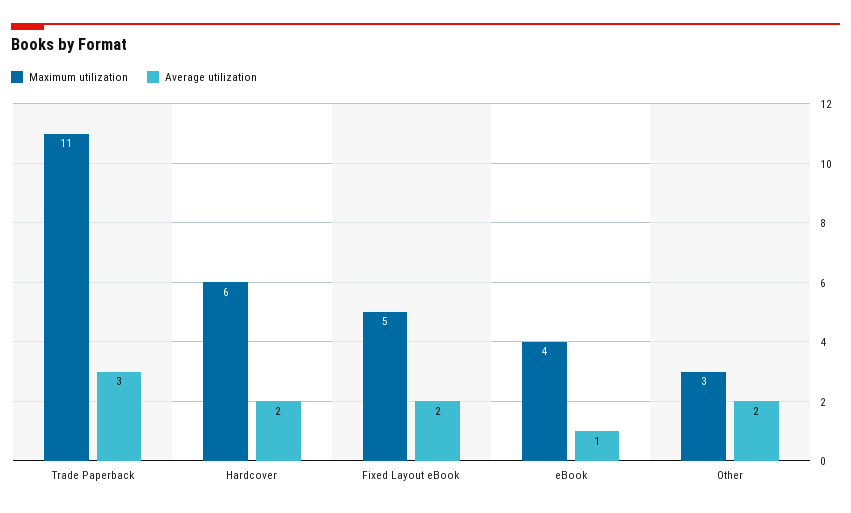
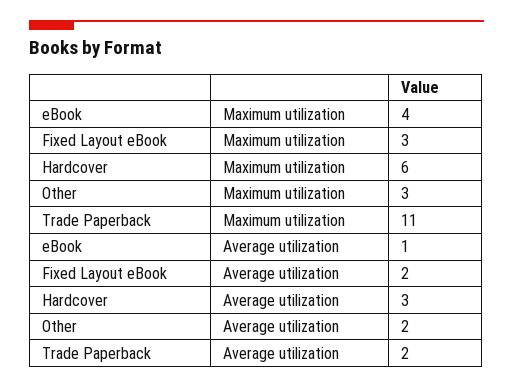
  {
    "Maximum utilization": {
      "Trade Paperback": 11,
      "Hardcover": 6,
-     "Fixed Layout eBook": 5,
+     "Fixed Layout eBook": 3,
      "eBook": 4,
      "Other": 3
    },
    "Average utilization": {
-     "Trade Paperback": 3,
+     "Trade Paperback": 2,
-     "Hardcover": 2,
+     "Hardcover": 3,
      "Fixed Layout eBook": 2,
      "eBook": 1,
      "Other": 2
    }
  }

